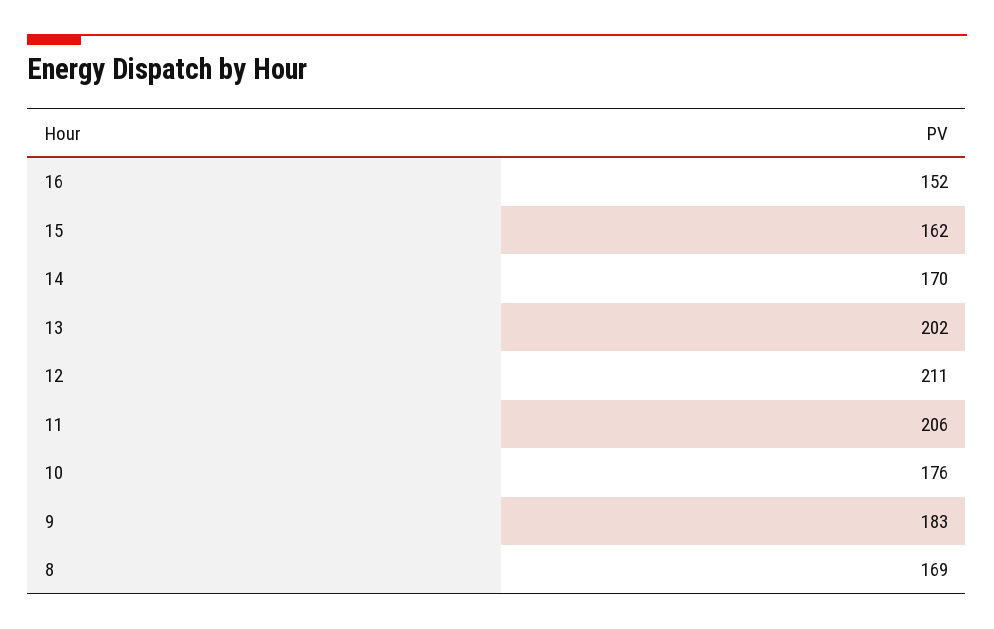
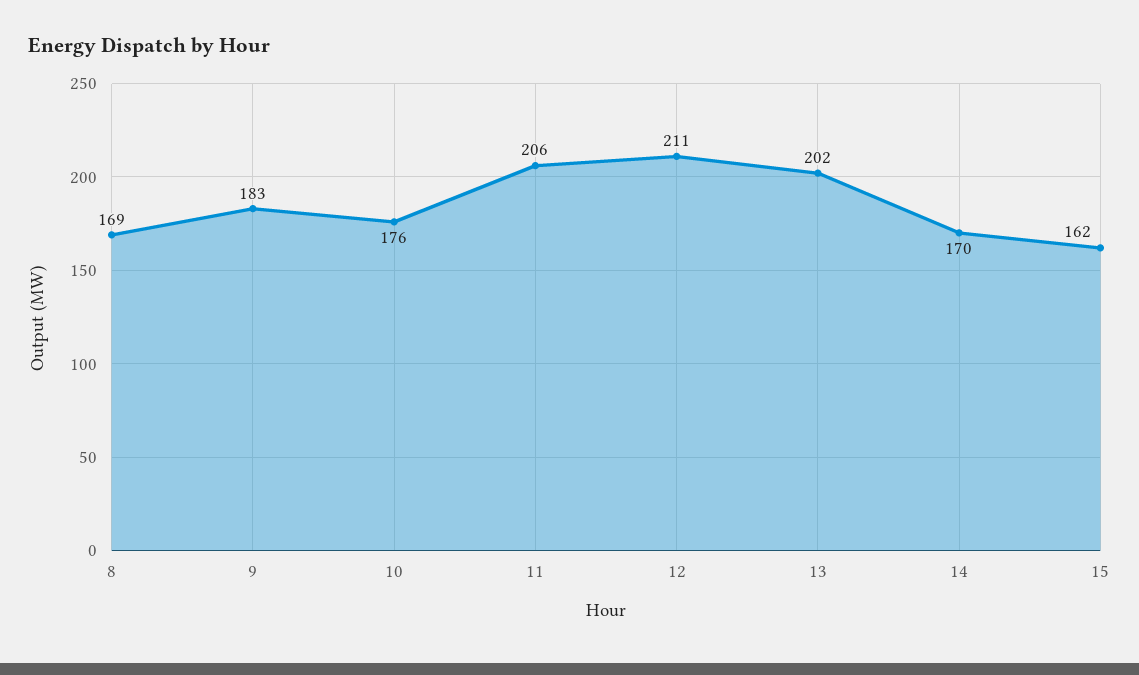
  {
-   "16": 152,
    "15": 162,
    "14": 170,
    "13": 202,
    "12": 211,
    "11": 206,
    "10": 176,
    "9": 183,
    "8": 169
  }

